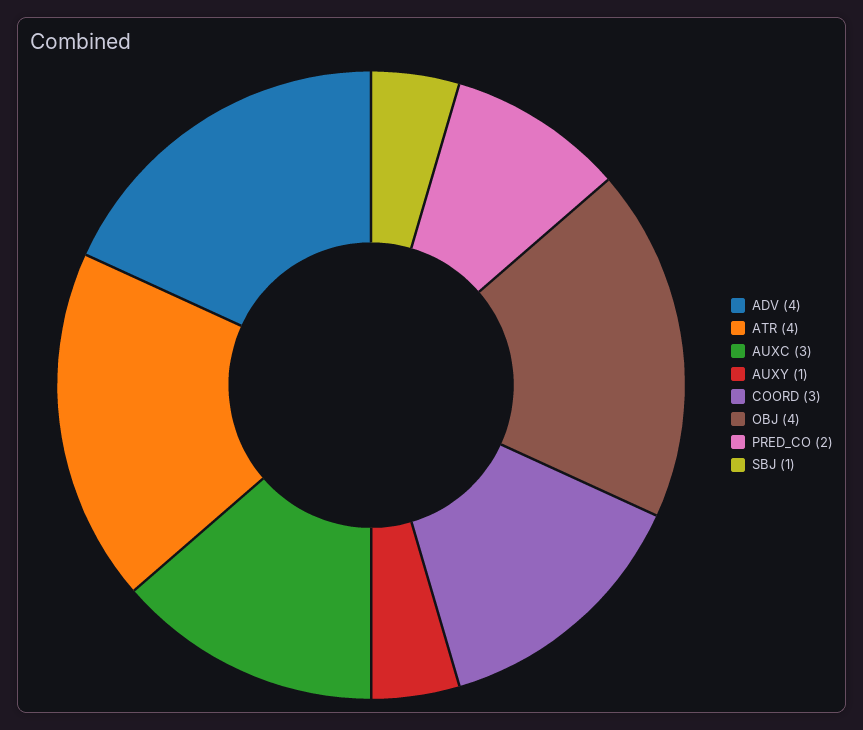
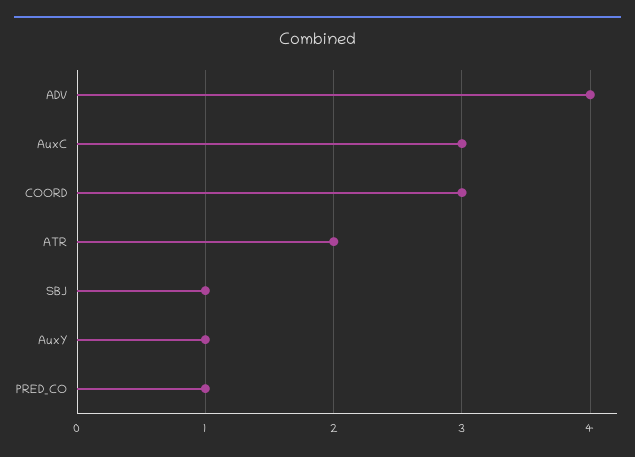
  {
    "ADV": 4,
-   "ATR": 4,
+   "ATR": 2,
    "AUXC": 3,
    "AUXY": 1,
    "COORD": 3,
-   "OBJ": 4,
-   "PRED_CO": 2,
+   "PRED_CO": 1,
    "SBJ": 1
  }

